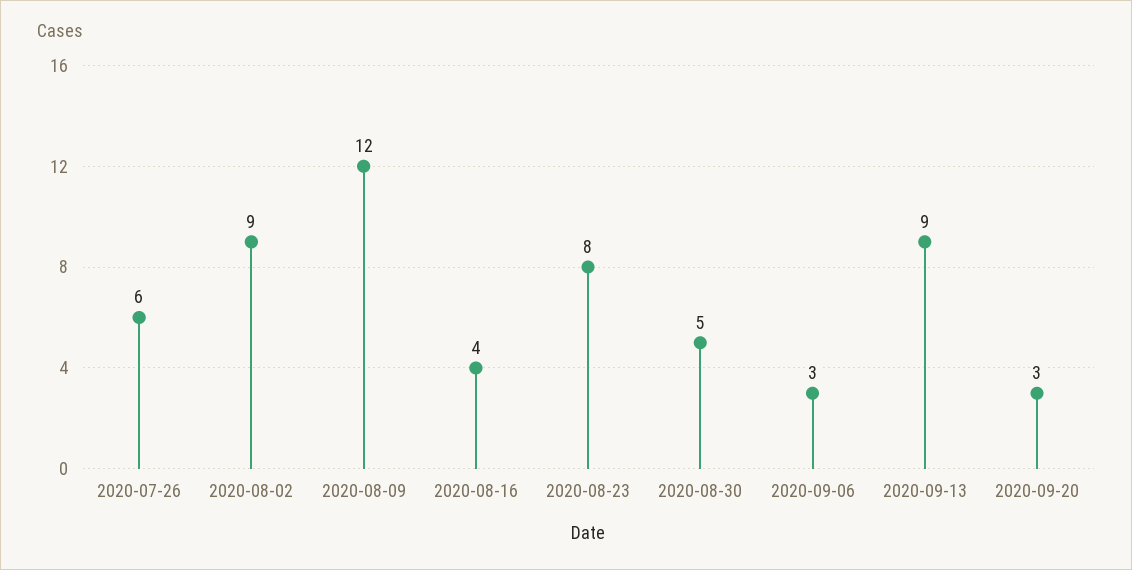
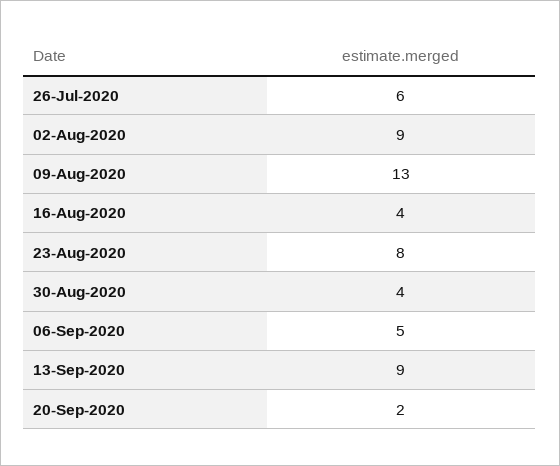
  {
    "2020-07-26": 6,
    "2020-08-02": 9,
-   "2020-08-09": 12,
+   "2020-08-09": 13,
    "2020-08-16": 4,
    "2020-08-23": 8,
-   "2020-08-30": 5,
+   "2020-08-30": 4,
-   "2020-09-06": 3,
+   "2020-09-06": 5,
    "2020-09-13": 9,
-   "2020-09-20": 3
+   "2020-09-20": 2
  }

